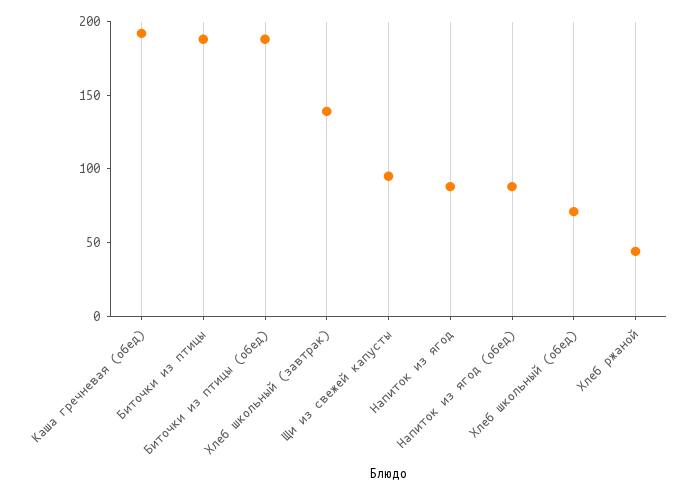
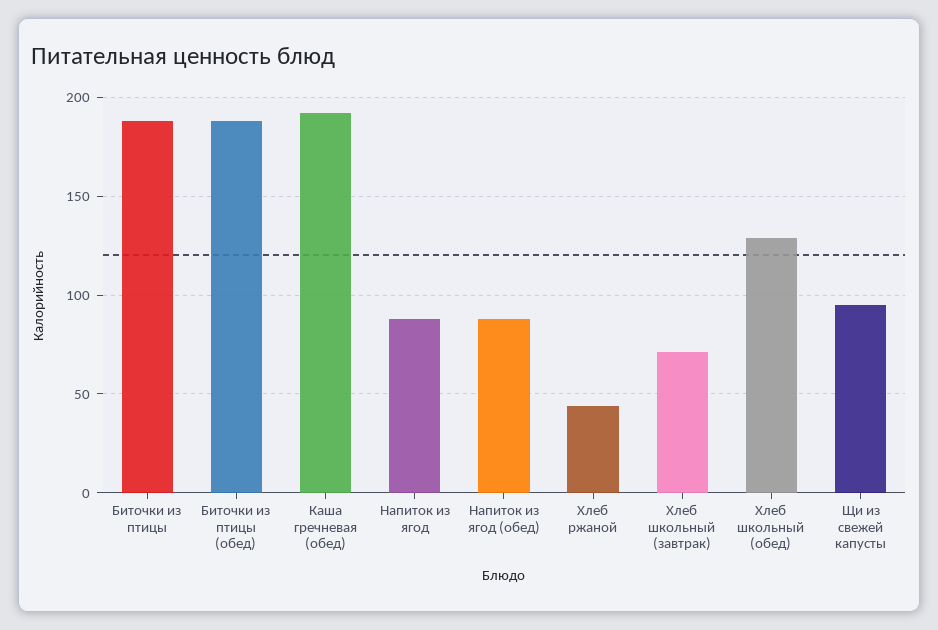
  {
    "Каша гречневая (обед)": 190,
    "Биточки из птицы": 190,
    "Биточки из птицы (обед)": 190,
-   "Хлеб школьный (завтрак)": 140,
+   "Хлеб школьный (завтрак)": 70,
    "Щи из свежей капусты": 95,
    "Напиток из ягод": 90,
    "Напиток из ягод (обед)": 90,
-   "Хлеб школьный (обед)": 70,
+   "Хлеб школьный (обед)": 130,
    "Хлеб ржаной": 45
  }

